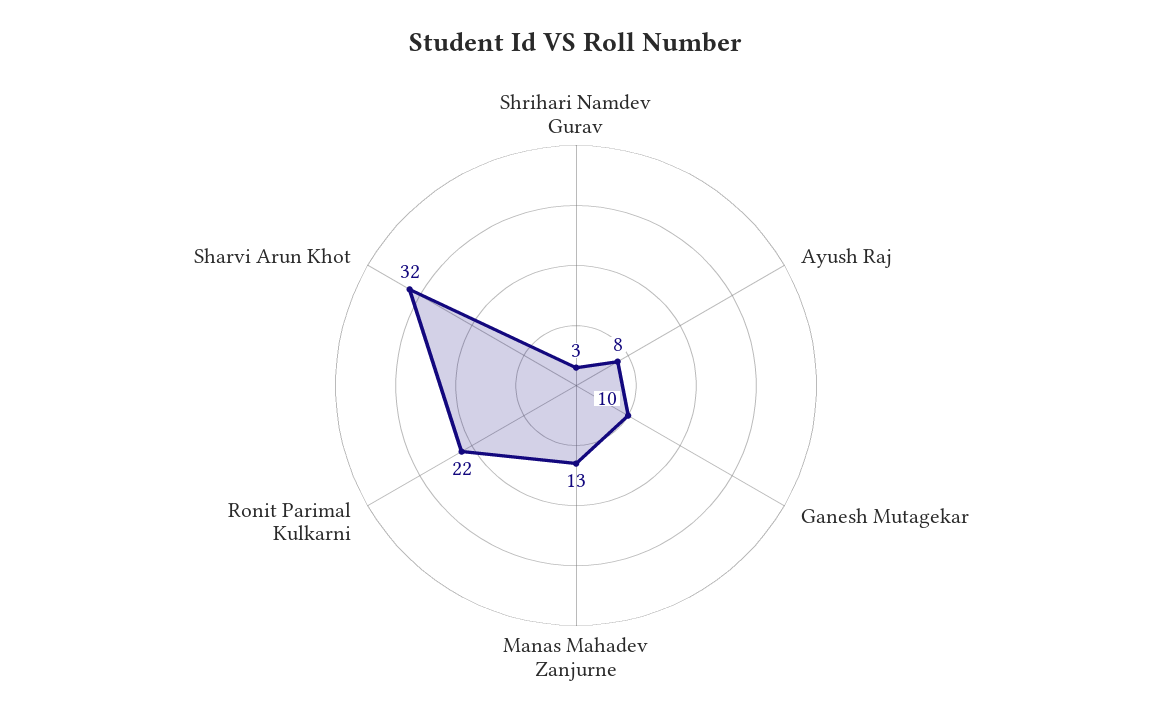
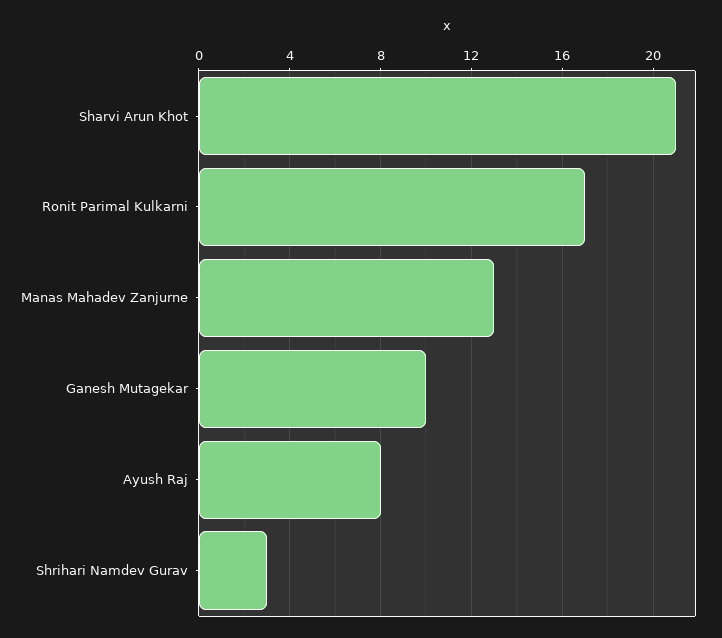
  {
    "Shrihari Namdev Gurav": 3,
    "Ayush Raj": 8,
    "Ganesh Mutagekar": 10,
    "Manas Mahadev Zanjurne": 13,
-   "Ronit Parimal Kulkarni": 22,
+   "Ronit Parimal Kulkarni": 17,
-   "Sharvi Arun Khot": 32
+   "Sharvi Arun Khot": 21
  }

